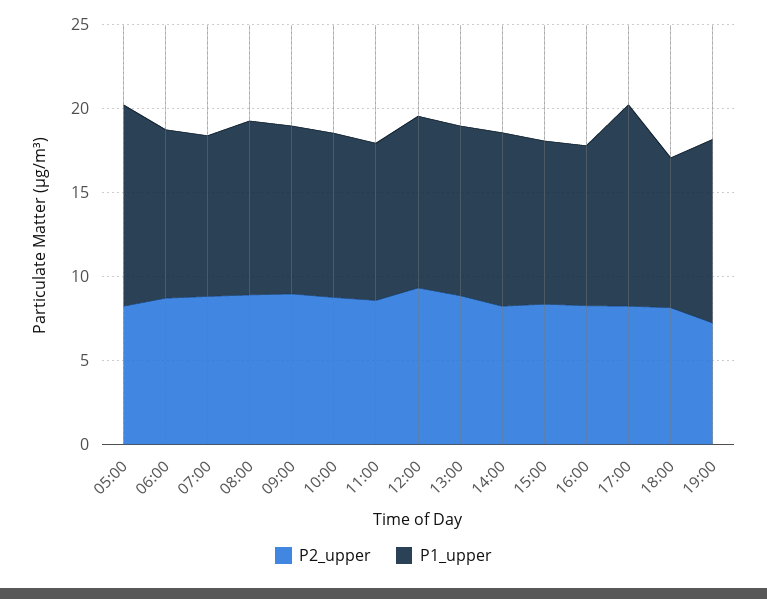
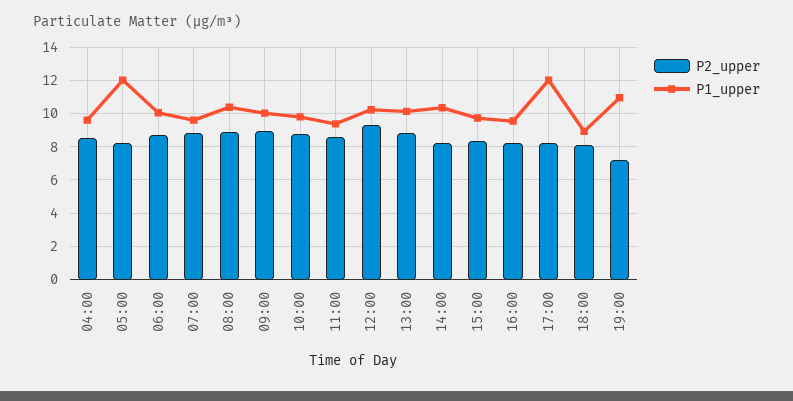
  {
    "P2_upper": {
      "05:00": 8,
      "06:00": 8.5,
      "07:00": 9,
      "08:00": 9,
      "09:00": 9,
      "10:00": 9,
      "11:00": 8.5,
      "12:00": 9.5,
      "13:00": 9,
      "14:00": 8,
      "15:00": 8.5,
      "16:00": 8.5,
      "17:00": 8,
      "18:00": 8,
-     "19:00": 7
+     "19:00": 7,
+     "04:00": 8.5
    },
    "P1_upper": {
      "05:00": 12,
      "06:00": 10,
      "07:00": 9.5,
      "08:00": 10.5,
      "09:00": 10,
      "10:00": 10,
      "11:00": 9.5,
      "12:00": 10,
      "13:00": 10,
      "14:00": 10.5,
      "15:00": 9.5,
      "16:00": 9.5,
      "17:00": 12,
      "18:00": 9,
-     "19:00": 11
+     "19:00": 11,
+     "04:00": 9.5
    }
  }

